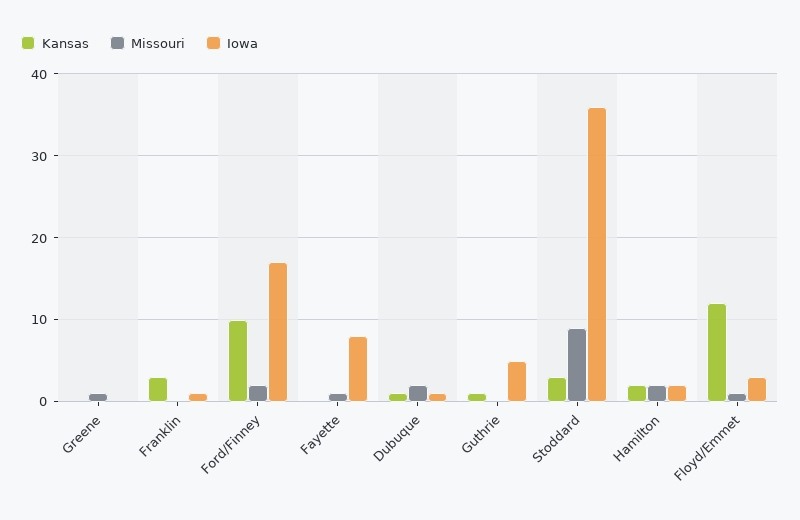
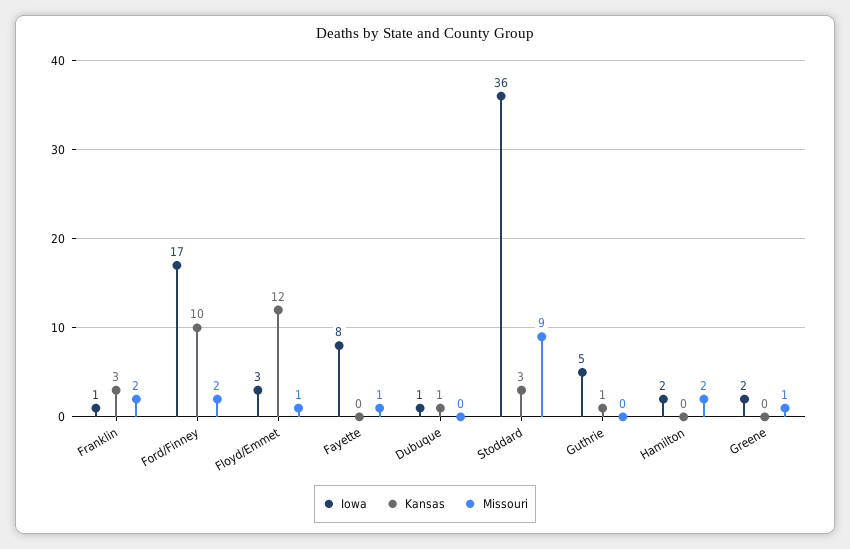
  {
    "Kansas": {
      "Greene": 0,
      "Franklin": 3,
      "Ford/Finney": 10,
      "Fayette": 0,
      "Dubuque": 1,
      "Guthrie": 1,
      "Stoddard": 3,
-     "Hamilton": 2,
+     "Hamilton": 0,
      "Floyd/Emmet": 12
    },
    "Missouri": {
      "Greene": 1,
-     "Franklin": 0,
+     "Franklin": 2,
      "Ford/Finney": 2,
      "Fayette": 1,
-     "Dubuque": 2,
+     "Dubuque": 0,
      "Guthrie": 0,
      "Stoddard": 9,
      "Hamilton": 2,
      "Floyd/Emmet": 1
    },
    "Iowa": {
-     "Greene": 0,
+     "Greene": 2,
      "Franklin": 1,
      "Ford/Finney": 17,
      "Fayette": 8,
      "Dubuque": 1,
      "Guthrie": 5,
      "Stoddard": 36,
      "Hamilton": 2,
      "Floyd/Emmet": 3
    }
  }

